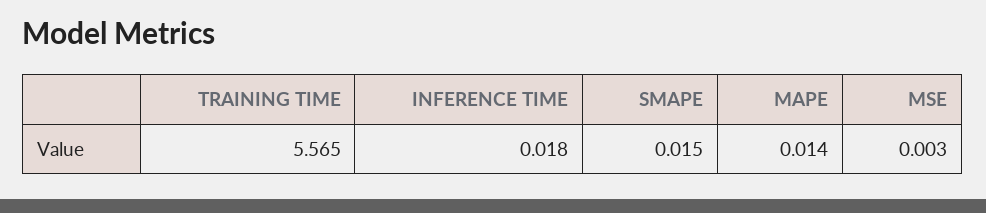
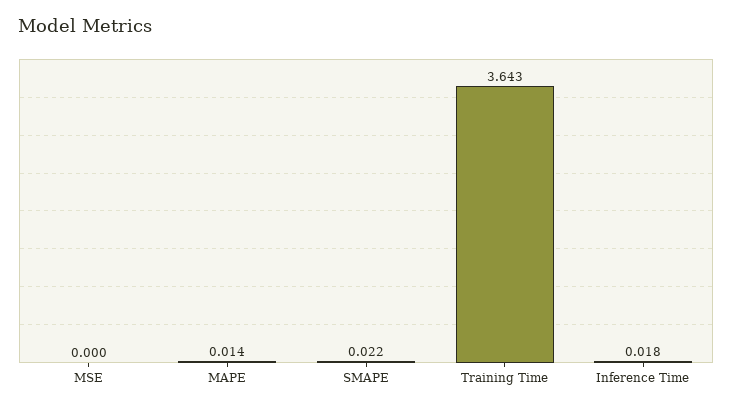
  {
-   "TRAINING TIME": 5.565,
+   "TRAINING TIME": 3.643,
    "INFERENCE TIME": 0.018,
-   "SMAPE": 0.015,
+   "SMAPE": 0.022,
    "MAPE": 0.014,
-   "MSE": 0.003
+   "MSE": 0
  }

